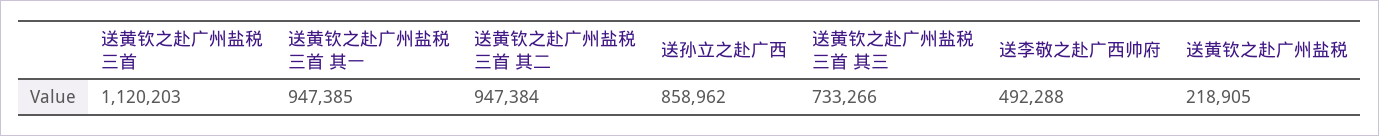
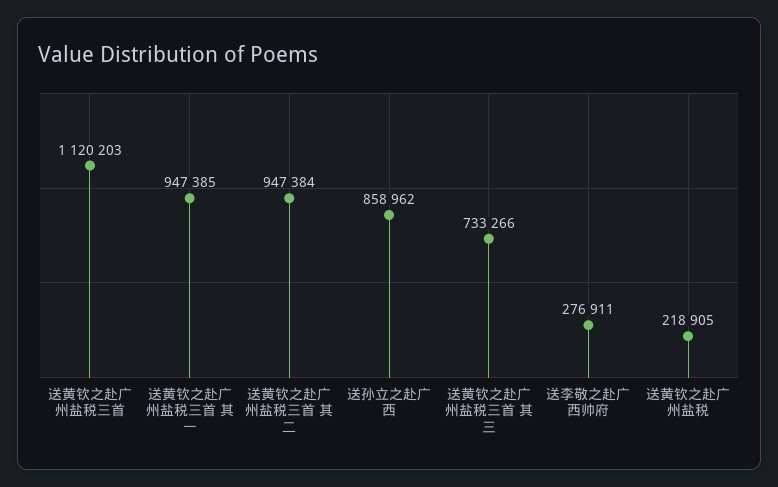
  {
    "送黄钦之赴广州盐税三首": 1120203,
    "送黄钦之赴广州盐税三首 其一": 947385,
    "送黄钦之赴广州盐税三首 其二": 947384,
    "送孙立之赴广西": 858962,
    "送黄钦之赴广州盐税三首 其三": 733266,
-   "送李敬之赴广西帅府": 492288,
+   "送李敬之赴广西帅府": 276911,
    "送黄钦之赴广州盐税": 218905
  }

